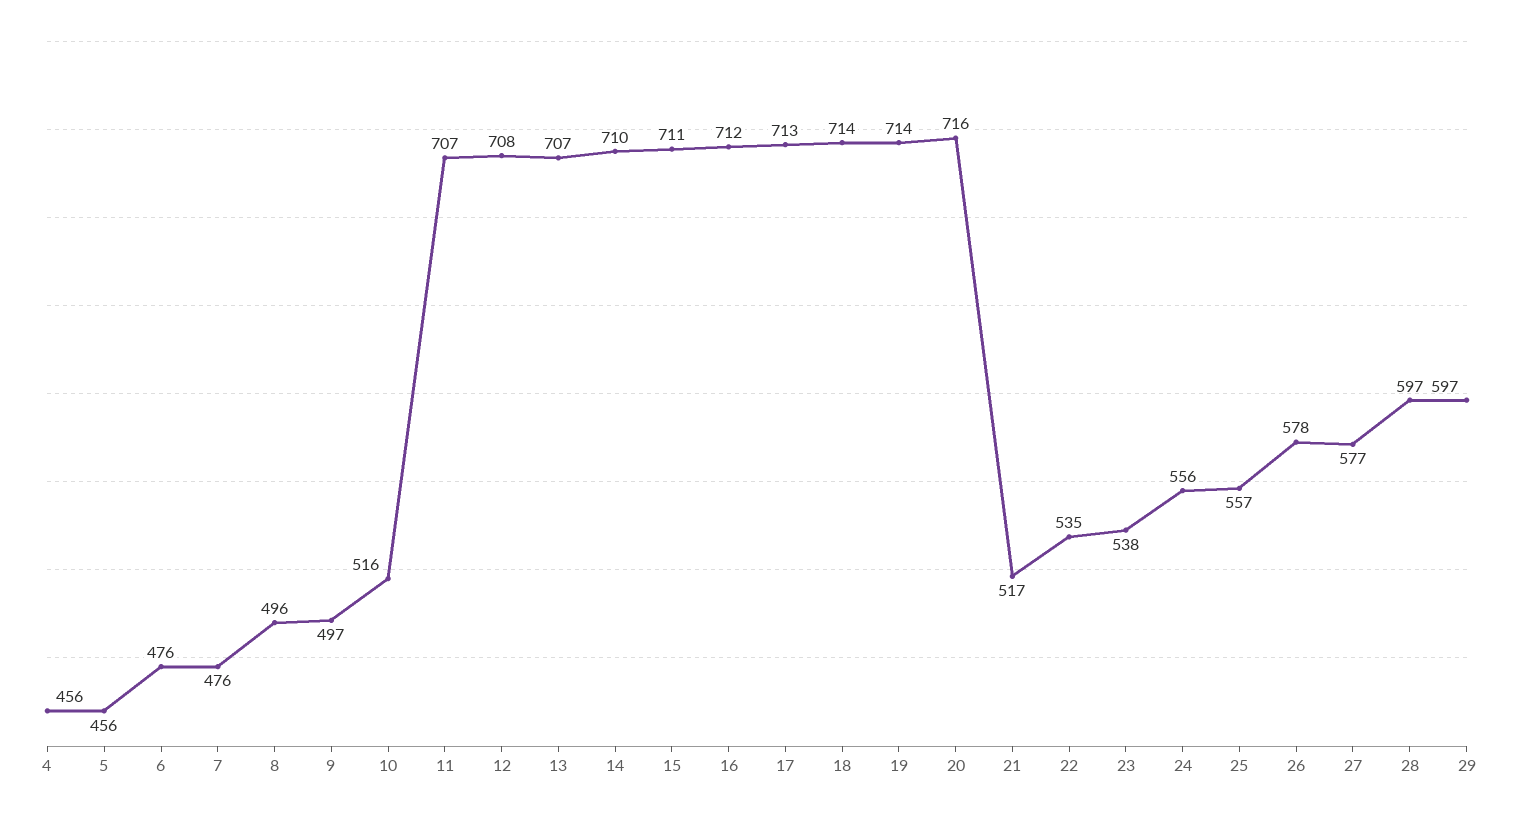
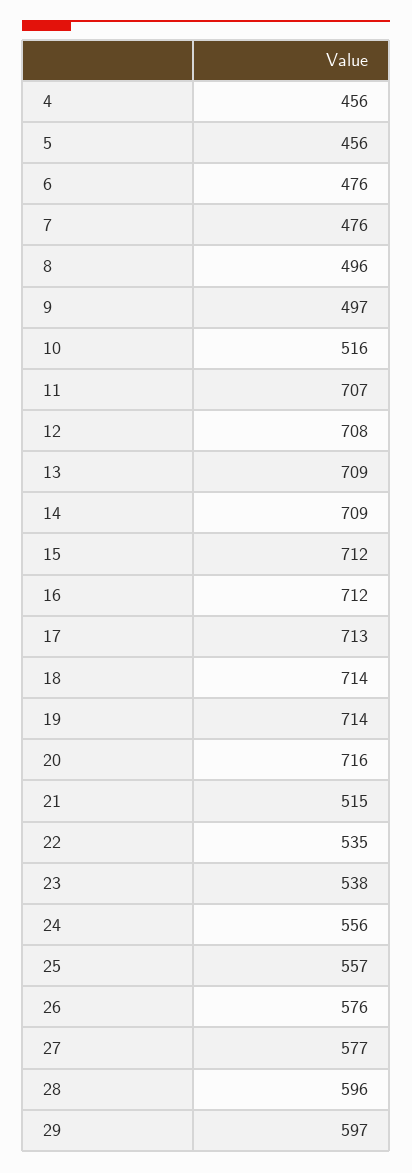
  {
    "4": 456,
    "5": 456,
    "6": 476,
    "7": 476,
    "8": 496,
    "9": 497,
    "10": 516,
    "11": 707,
    "12": 708,
-   "13": 707,
+   "13": 709,
-   "14": 710,
+   "14": 709,
-   "15": 711,
+   "15": 712,
    "16": 712,
    "17": 713,
    "18": 714,
    "19": 714,
    "20": 716,
-   "21": 517,
+   "21": 515,
    "22": 535,
    "23": 538,
    "24": 556,
    "25": 557,
-   "26": 578,
+   "26": 576,
    "27": 577,
-   "28": 597,
+   "28": 596,
    "29": 597
  }

